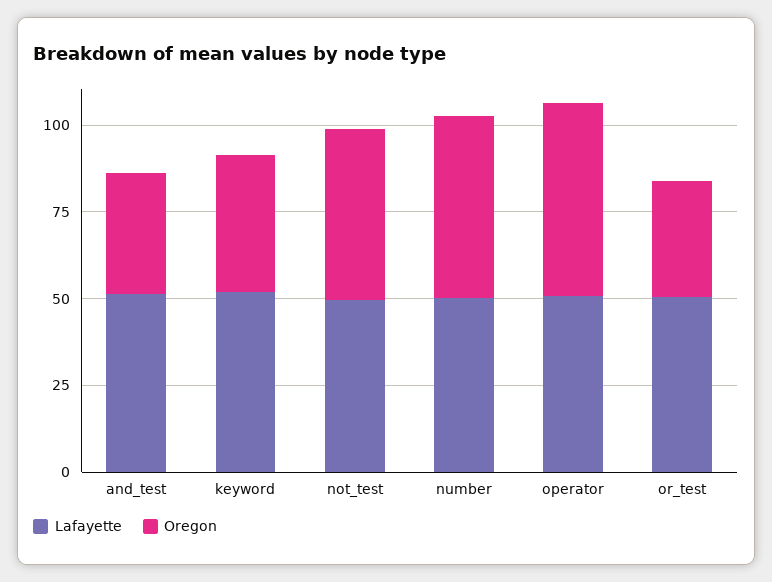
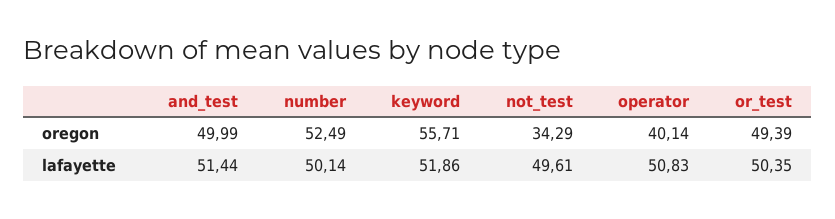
  {
    "Lafayette": {
      "and_test": 51.44,
      "keyword": 51.86,
      "not_test": 49.61,
      "number": 50.14,
      "operator": 50.83,
      "or_test": 50.35
    },
    "Oregon": {
-     "and_test": 35,
+     "and_test": 49.99,
-     "keyword": 40,
+     "keyword": 55.71,
-     "not_test": 50,
+     "not_test": 34.29,
      "number": 52.49,
-     "operator": 55,
+     "operator": 40.14,
-     "or_test": 35
+     "or_test": 49.39
    }
  }

